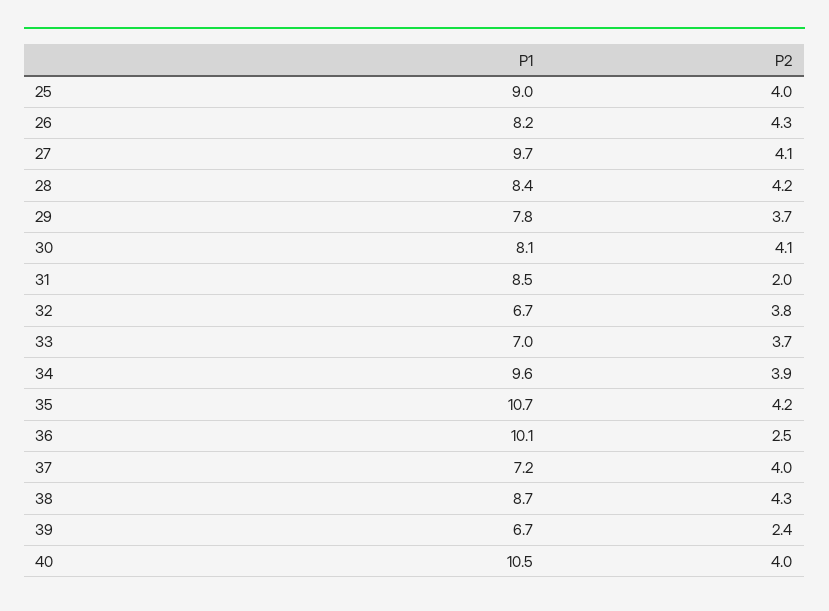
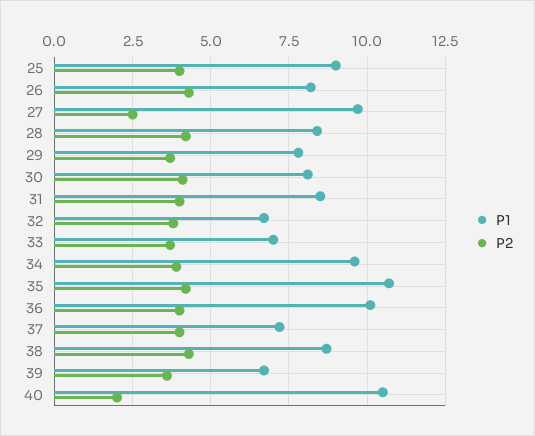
  {
    "P1": {
      "25": 9,
      "26": 8.2,
      "27": 9.7,
      "28": 8.4,
      "29": 7.8,
      "30": 8.1,
      "31": 8.5,
      "32": 6.7,
      "33": 7,
      "34": 9.6,
      "35": 10.7,
      "36": 10.1,
      "37": 7.2,
      "38": 8.7,
      "39": 6.7,
      "40": 10.5
    },
    "P2": {
      "25": 4,
      "26": 4.3,
-     "27": 4.1,
+     "27": 2.5,
      "28": 4.2,
      "29": 3.7,
      "30": 4.1,
-     "31": 2,
+     "31": 4,
      "32": 3.8,
      "33": 3.7,
      "34": 3.9,
      "35": 4.2,
-     "36": 2.5,
+     "36": 4,
      "37": 4,
      "38": 4.3,
-     "39": 2.4,
+     "39": 3.5,
-     "40": 4
+     "40": 2
    }
  }

